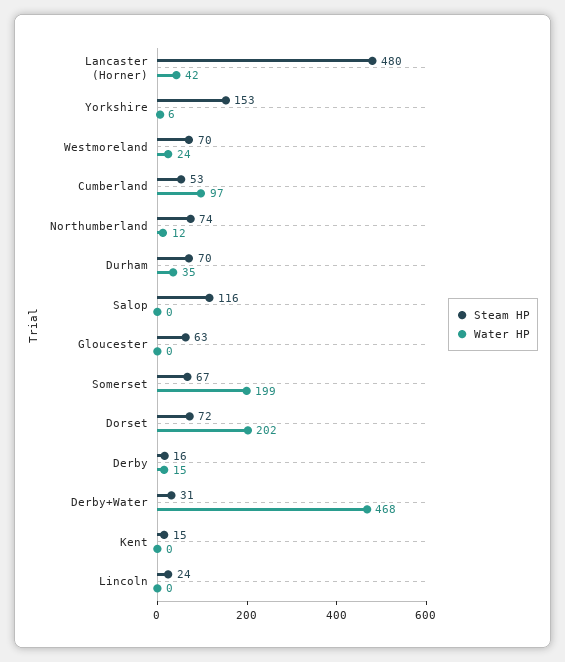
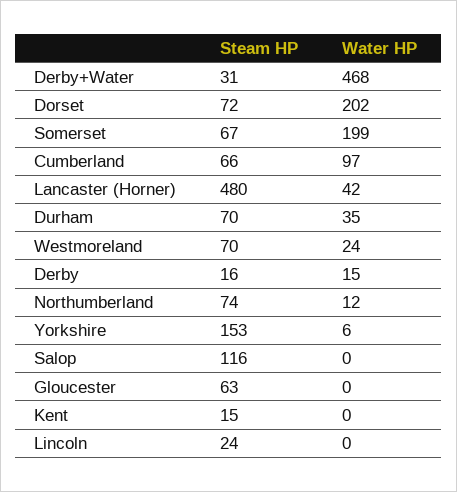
  {
    "Steam HP": {
      "Lancaster (Horner)": 480,
      "Yorkshire": 153,
      "Westmoreland": 70,
-     "Cumberland": 53,
+     "Cumberland": 66,
      "Northumberland": 74,
      "Durham": 70,
      "Salop": 116,
      "Gloucester": 63,
      "Somerset": 67,
      "Dorset": 72,
      "Derby": 16,
      "Derby+Water": 31,
      "Kent": 15,
      "Lincoln": 24
    },
    "Water HP": {
      "Lancaster (Horner)": 42,
      "Yorkshire": 6,
      "Westmoreland": 24,
      "Cumberland": 97,
      "Northumberland": 12,
      "Durham": 35,
      "Salop": 0,
      "Gloucester": 0,
      "Somerset": 199,
      "Dorset": 202,
      "Derby": 15,
      "Derby+Water": 468,
      "Kent": 0,
      "Lincoln": 0
    }
  }

